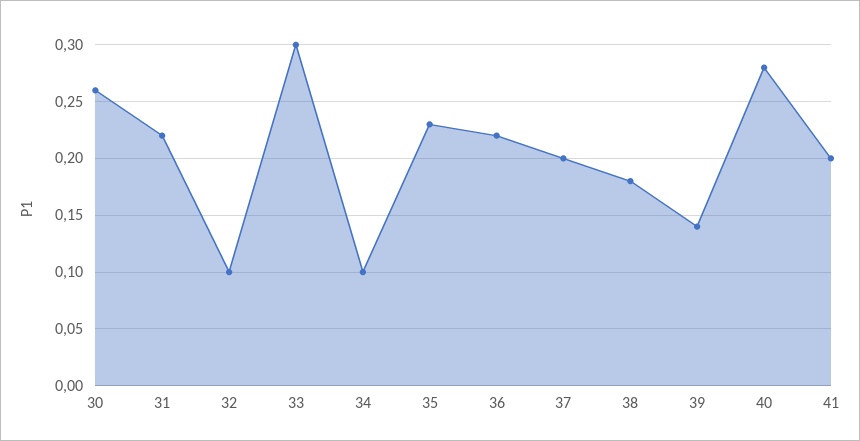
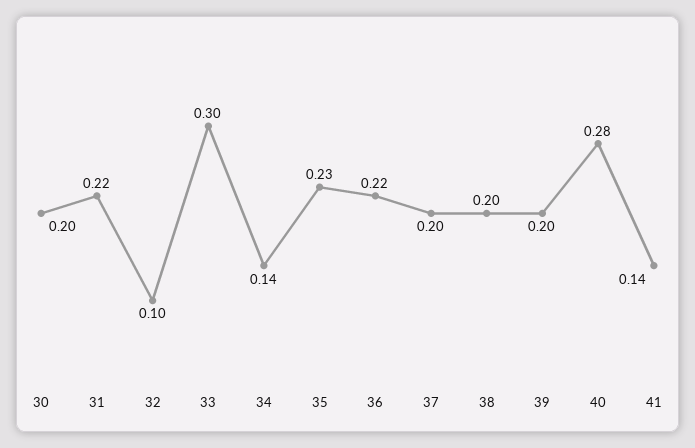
  {
-   "30": 0.26,
+   "30": 0.2,
    "31": 0.22,
    "32": 0.1,
    "33": 0.3,
-   "34": 0.1,
+   "34": 0.14,
    "35": 0.23,
    "36": 0.22,
    "37": 0.2,
-   "38": 0.18,
+   "38": 0.2,
-   "39": 0.14,
+   "39": 0.2,
    "40": 0.28,
-   "41": 0.2
+   "41": 0.14
  }

